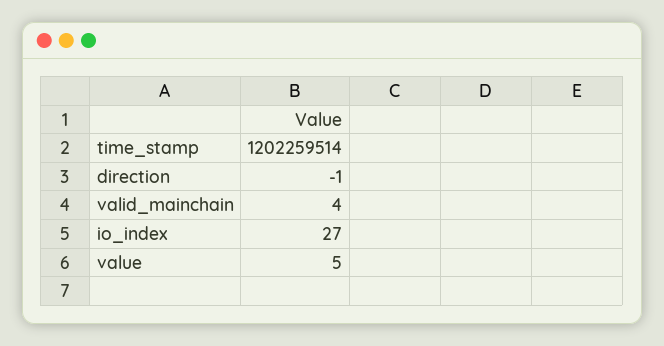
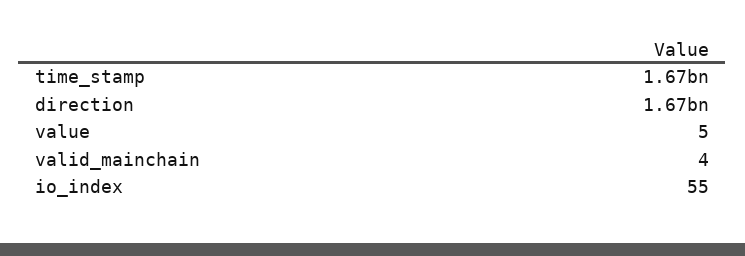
  {
-   "time_stamp": 1202259514,
+   "time_stamp": 1670000000,
-   "direction": -1,
+   "direction": 1670000000,
    "valid_mainchain": 4,
-   "io_index": 27,
+   "io_index": 55,
    "value": 5
  }

